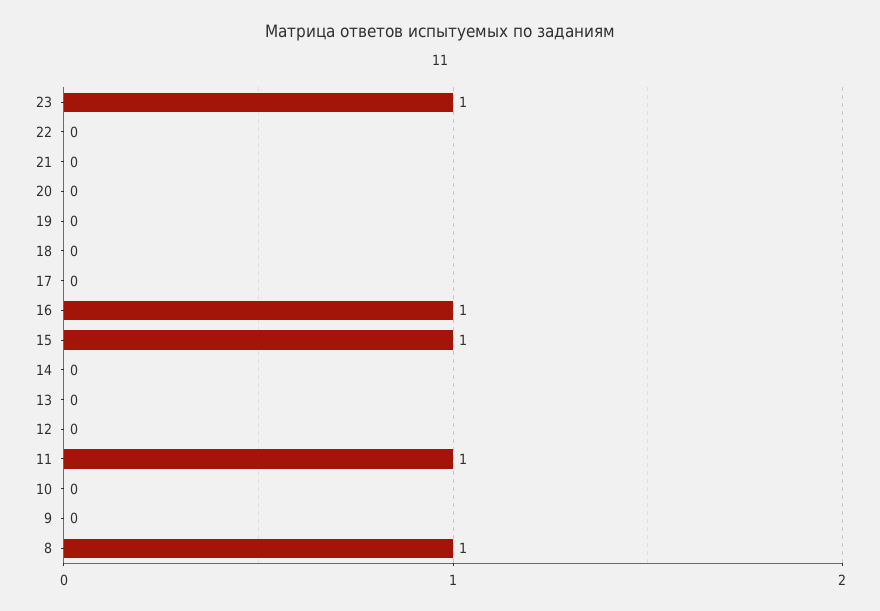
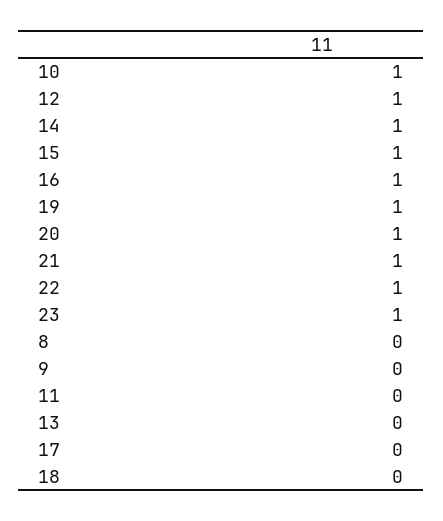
  {
    "23": 1,
-   "22": 0,
+   "22": 1,
-   "21": 0,
+   "21": 1,
-   "20": 0,
+   "20": 1,
-   "19": 0,
+   "19": 1,
    "18": 0,
    "17": 0,
    "16": 1,
    "15": 1,
-   "14": 0,
+   "14": 1,
    "13": 0,
-   "12": 0,
+   "12": 1,
-   "11": 1,
+   "11": 0,
-   "10": 0,
+   "10": 1,
    "9": 0,
-   "8": 1
+   "8": 0
  }

